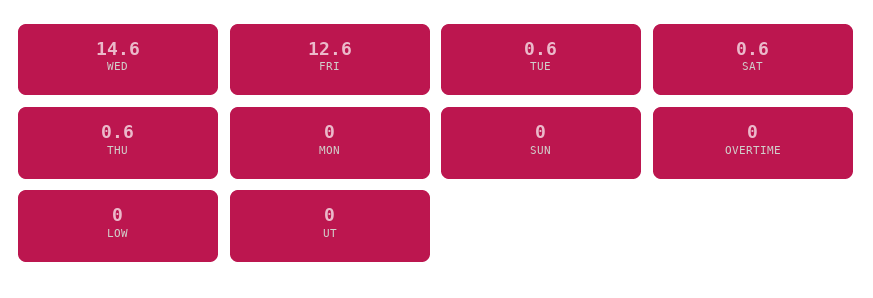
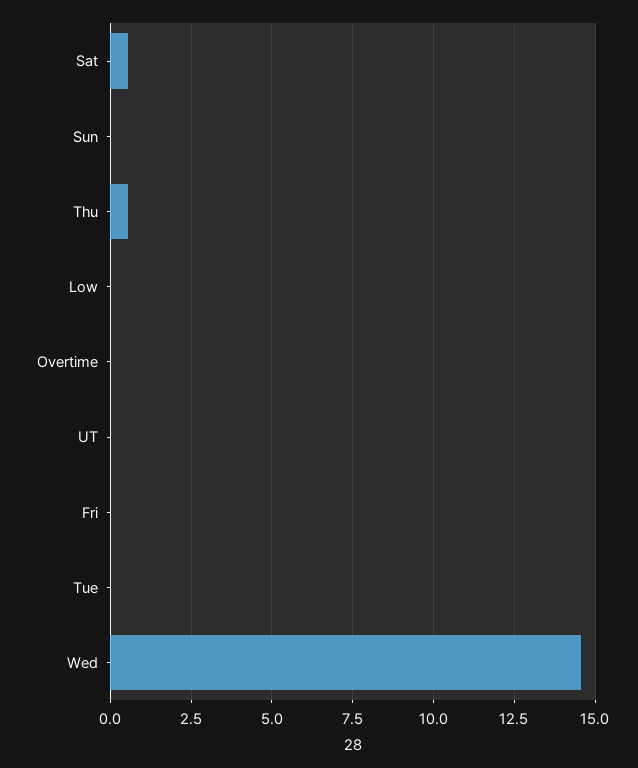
  {
    "WED": 14.6,
-   "FRI": 12.6,
+   "FRI": 0,
-   "TUE": 0.6,
+   "TUE": 0,
    "SAT": 0.6,
    "THU": 0.6,
-   "MON": 0,
    "SUN": 0,
    "OVERTIME": 0,
    "LOW": 0,
    "UT": 0
  }

